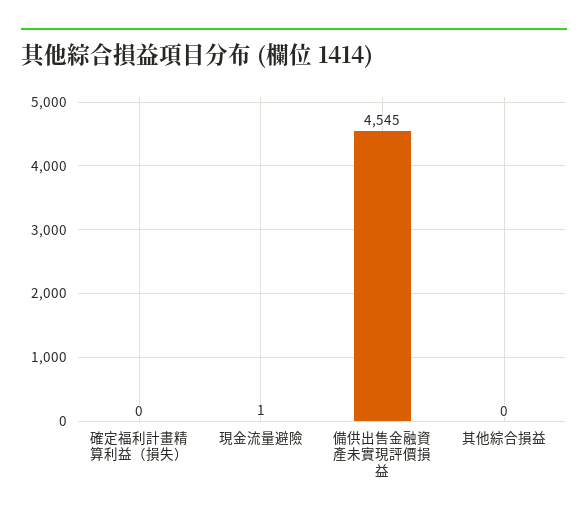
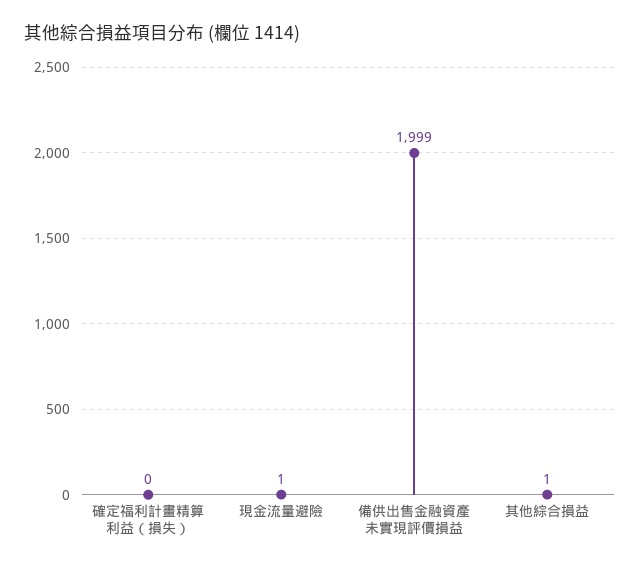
  {
    "確定福利計畫精算利益（損失）": 0,
    "現金流量避險": 1,
-   "備供出售金融資產未實現評價損益": 4545,
+   "備供出售金融資產未實現評價損益": 1999,
-   "其他綜合損益": 0
+   "其他綜合損益": 1
  }

